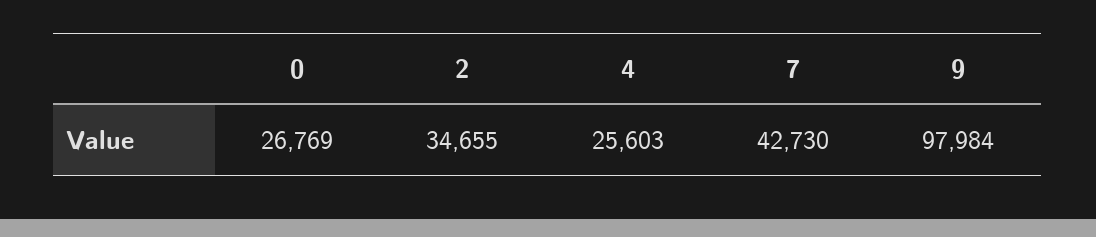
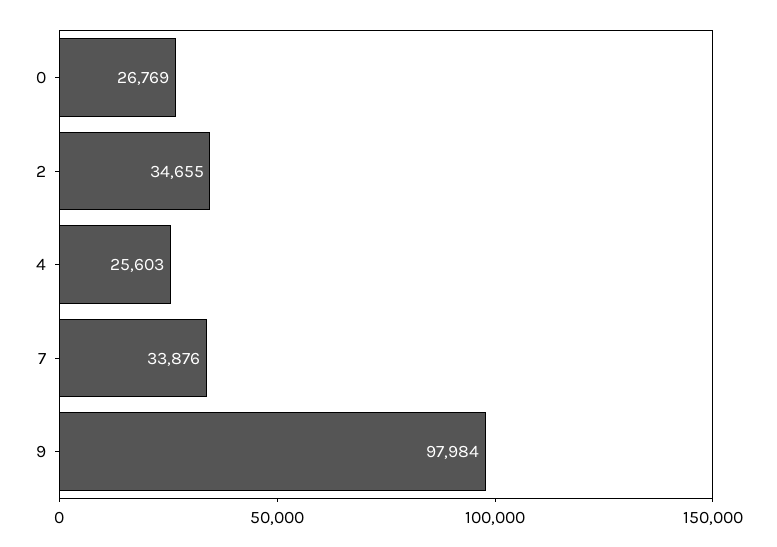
  {
    "0": 26769,
    "2": 34655,
    "4": 25603,
-   "7": 42730,
+   "7": 33876,
    "9": 97984
  }

